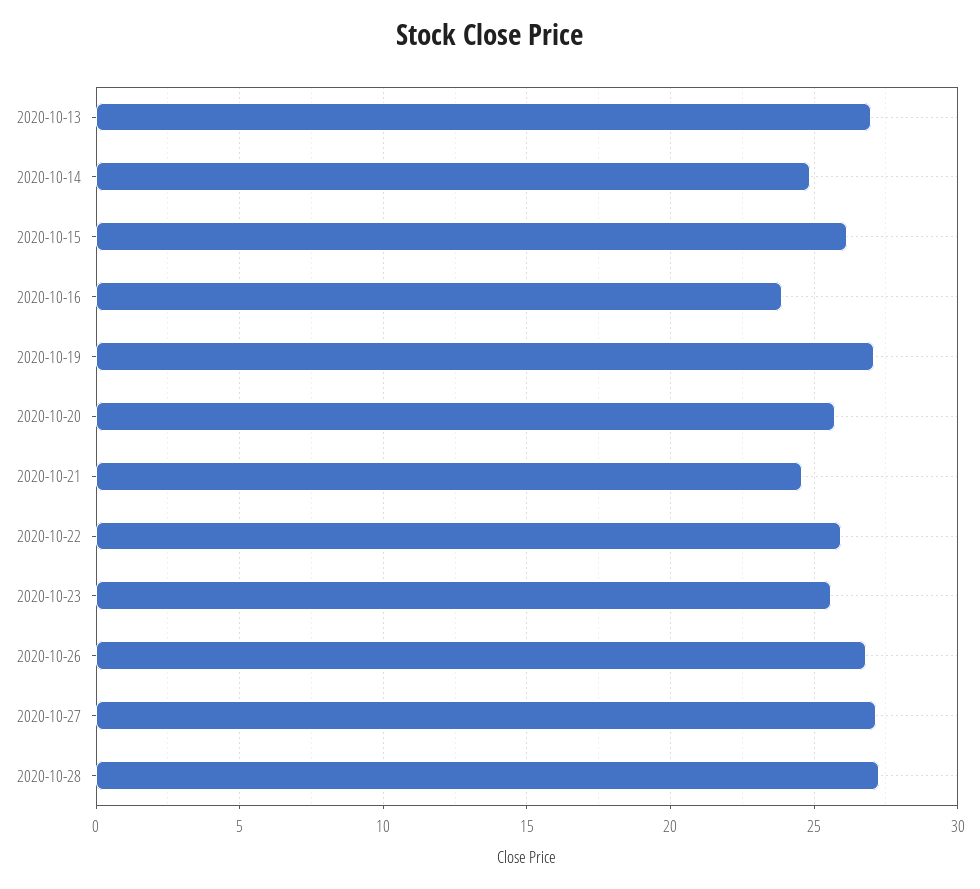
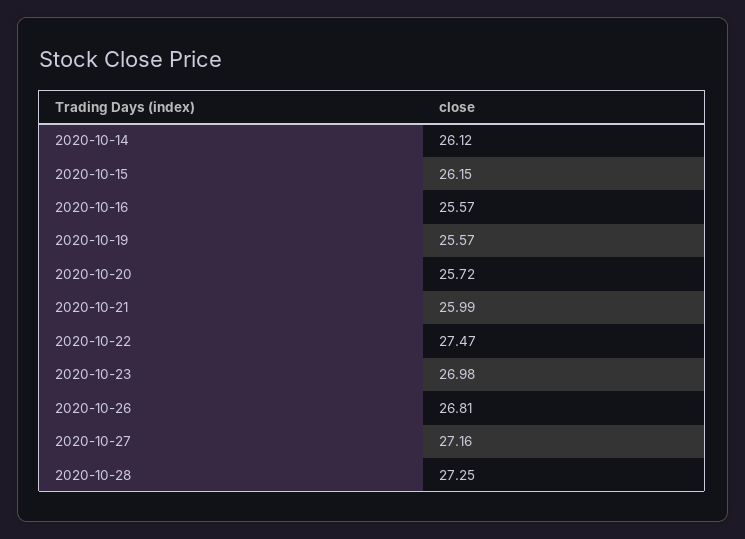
  {
-   "2020-10-13": 27,
-   "2020-10-14": 25,
+   "2020-10-14": 26.12,
    "2020-10-15": 26.15,
-   "2020-10-16": 24,
+   "2020-10-16": 25.57,
-   "2020-10-19": 27,
+   "2020-10-19": 25.57,
    "2020-10-20": 25.72,
-   "2020-10-21": 24.5,
+   "2020-10-21": 25.99,
-   "2020-10-22": 26,
+   "2020-10-22": 27.47,
-   "2020-10-23": 25.5,
+   "2020-10-23": 26.98,
    "2020-10-26": 26.81,
    "2020-10-27": 27.16,
    "2020-10-28": 27.25
  }

